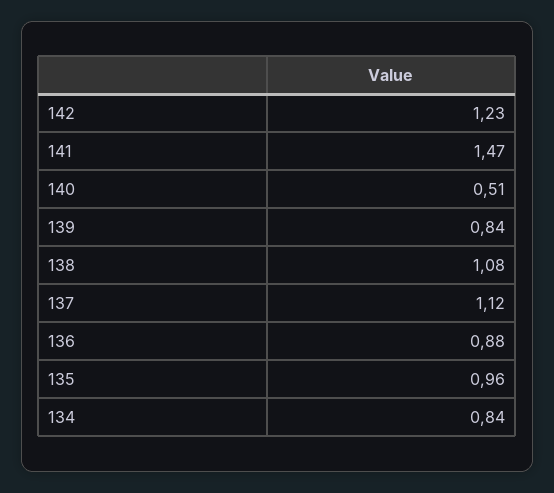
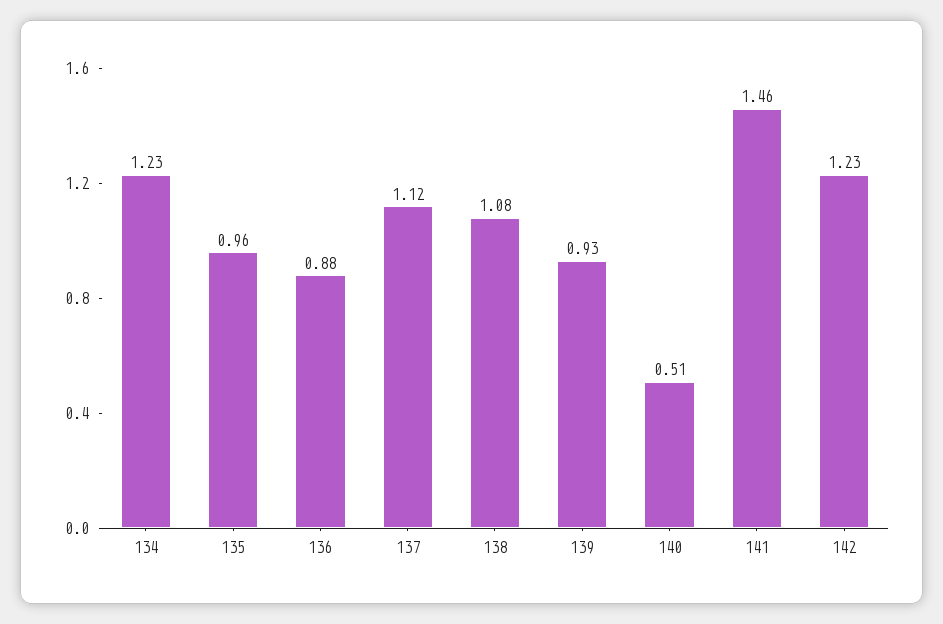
  {
    "142": 1.23,
-   "141": 1.47,
+   "141": 1.46,
    "140": 0.51,
-   "139": 0.84,
+   "139": 0.93,
    "138": 1.08,
    "137": 1.12,
    "136": 0.88,
    "135": 0.96,
-   "134": 0.84
+   "134": 1.23
  }

